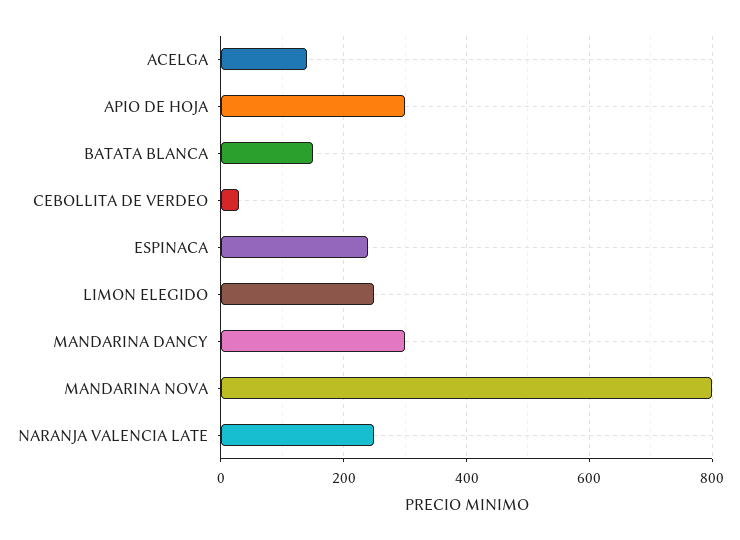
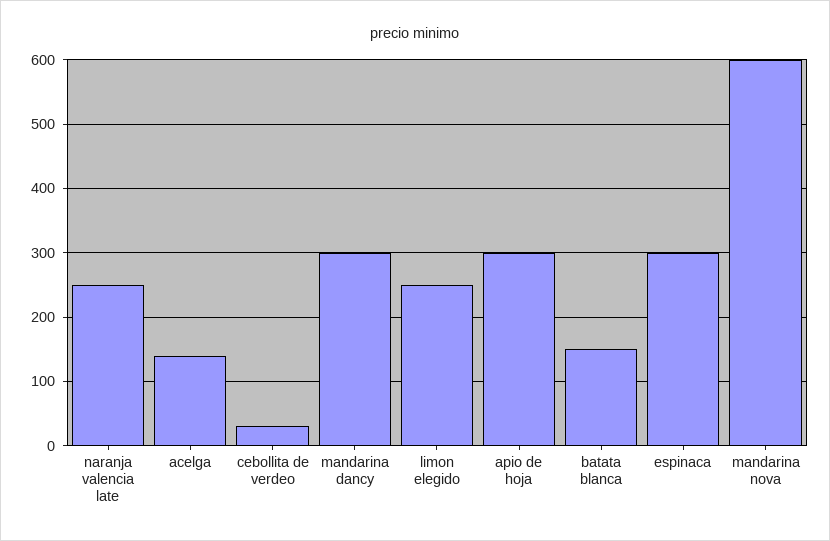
  {
    "ACELGA": 140,
    "APIO DE HOJA": 300,
    "BATATA BLANCA": 150,
    "CEBOLLITA DE VERDEO": 30,
-   "ESPINACA": 240,
+   "ESPINACA": 300,
    "LIMON ELEGIDO": 250,
    "MANDARINA DANCY": 300,
-   "MANDARINA NOVA": 800,
+   "MANDARINA NOVA": 600,
    "NARANJA VALENCIA LATE": 250
  }

